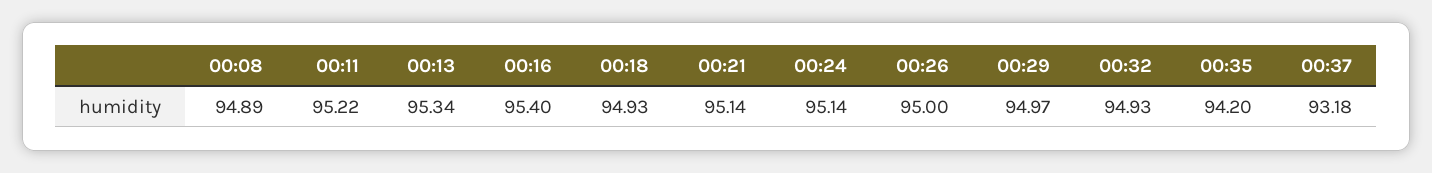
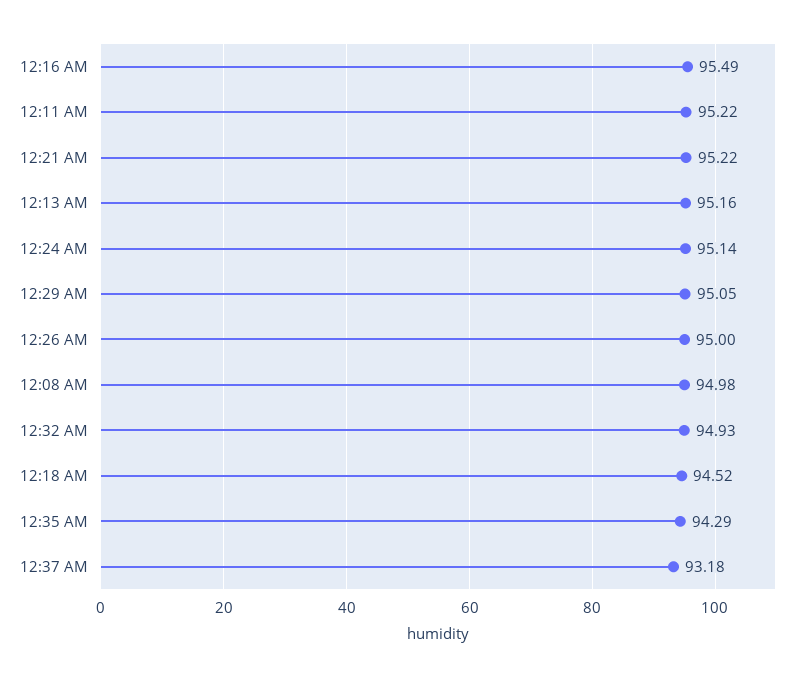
  {
-   "00:08": 94.89,
+   "00:08": 94.98,
    "00:11": 95.22,
-   "00:13": 95.34,
+   "00:13": 95.16,
-   "00:16": 95.4,
+   "00:16": 95.49,
-   "00:18": 94.93,
+   "00:18": 94.52,
-   "00:21": 95.14,
+   "00:21": 95.22,
    "00:24": 95.14,
    "00:26": 95,
-   "00:29": 94.97,
+   "00:29": 95.05,
    "00:32": 94.93,
-   "00:35": 94.2,
+   "00:35": 94.29,
    "00:37": 93.18
  }

